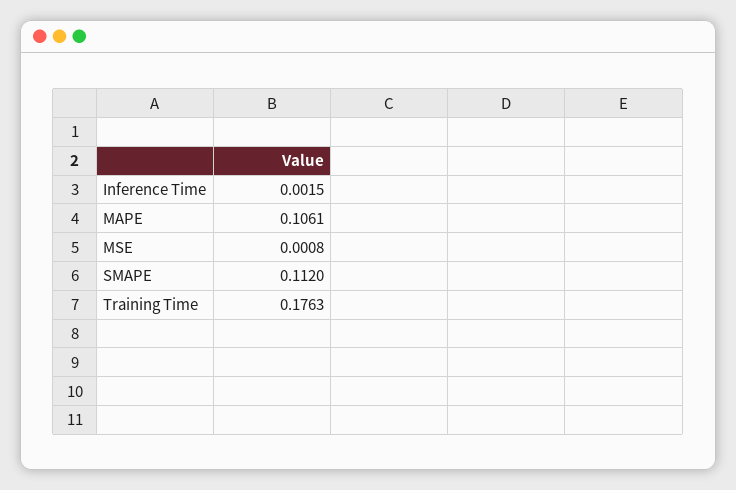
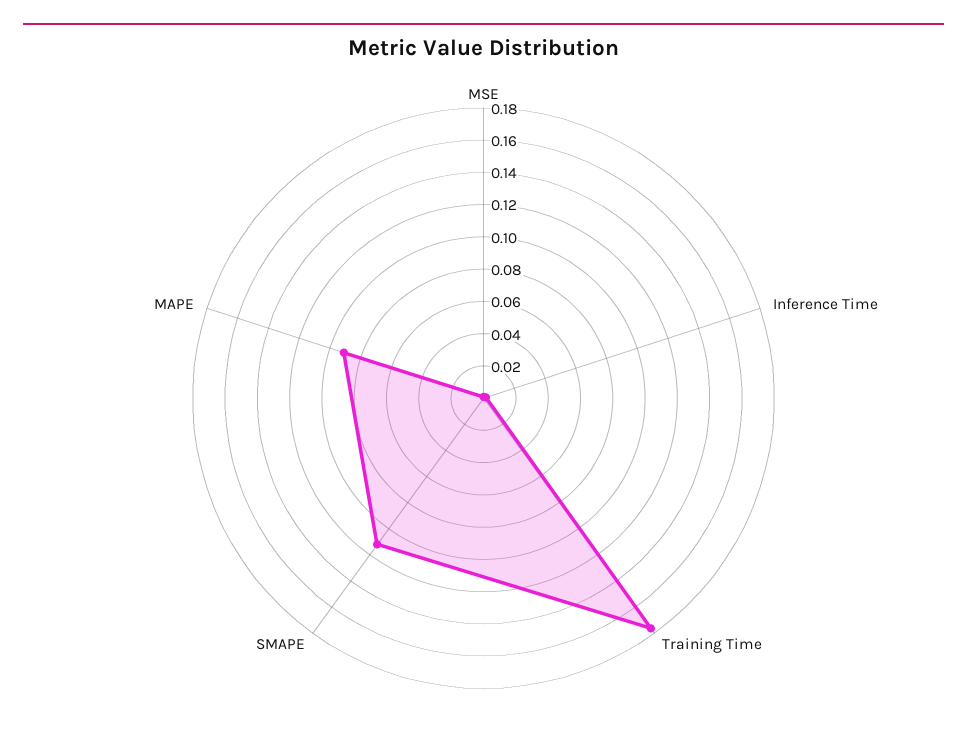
  {
    "Inference Time": 0.0015,
-   "MAPE": 0.1061,
+   "MAPE": 0.09,
    "MSE": 0.0008,
    "SMAPE": 0.112,
    "Training Time": 0.1763
  }

